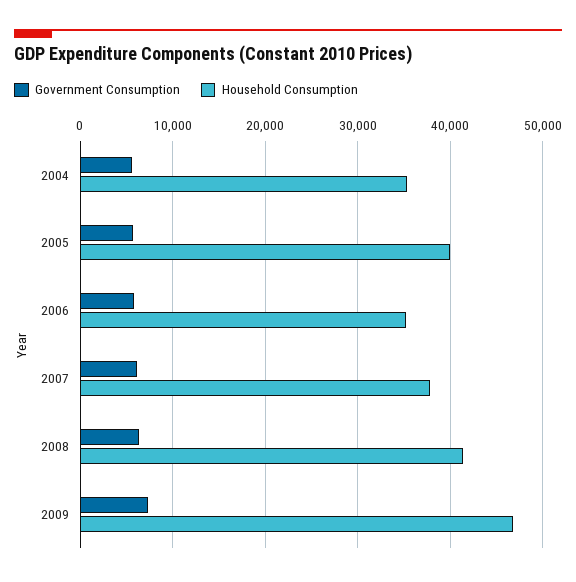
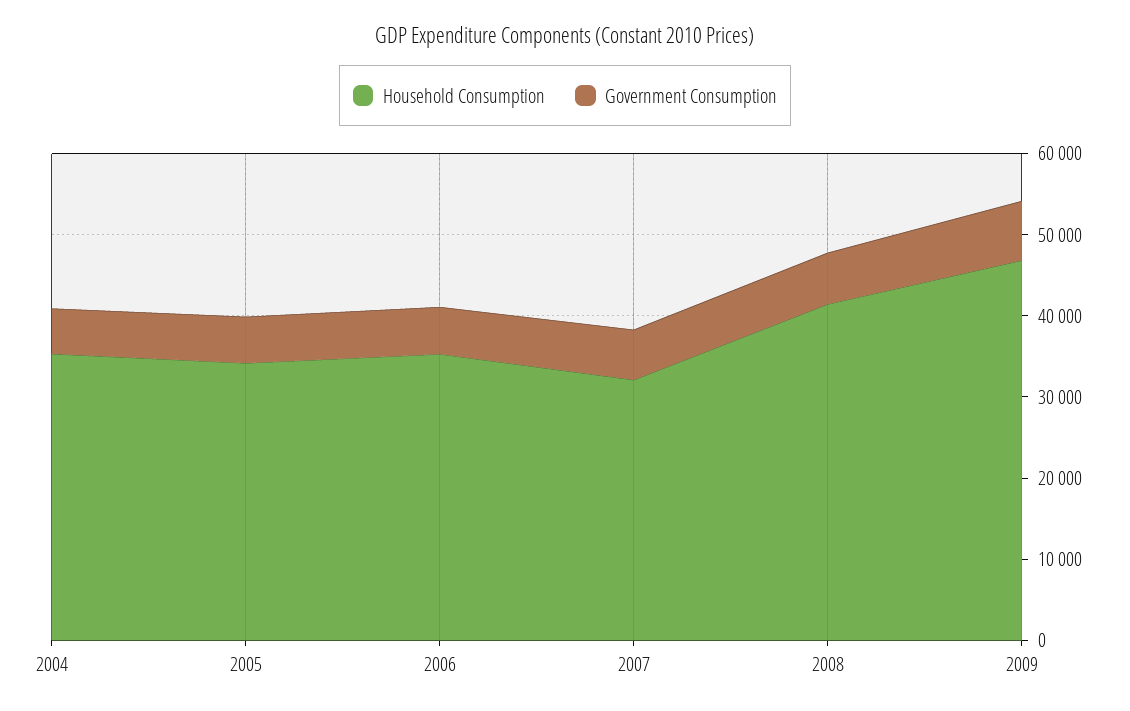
  {
    "Government Consumption": {
      "2004": 6000,
      "2005": 6000,
      "2006": 6000,
      "2007": 6000,
      "2008": 6000,
      "2009": 7000
    },
    "Household Consumption": {
      "2004": 35000,
-     "2005": 40000,
+     "2005": 34000,
      "2006": 35000,
-     "2007": 38000,
+     "2007": 32000,
      "2008": 41000,
      "2009": 47000
    }
  }

